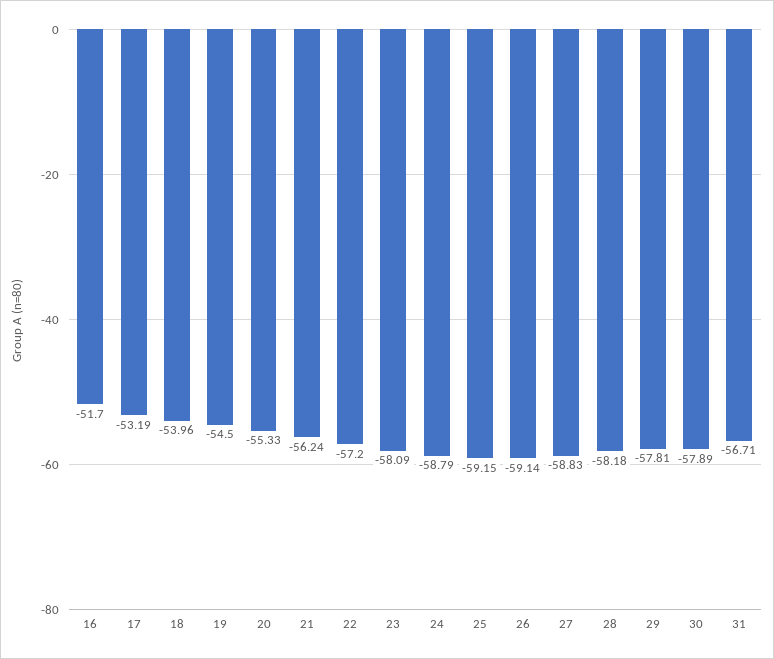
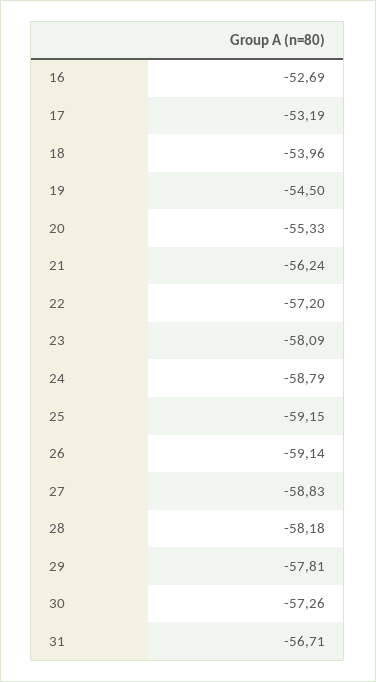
  {
-   "16": -51.7,
+   "16": -52.69,
    "17": -53.19,
    "18": -53.96,
    "19": -54.5,
    "20": -55.33,
    "21": -56.24,
    "22": -57.2,
    "23": -58.09,
    "24": -58.79,
    "25": -59.15,
    "26": -59.14,
    "27": -58.83,
    "28": -58.18,
    "29": -57.81,
-   "30": -57.89,
+   "30": -57.26,
    "31": -56.71
  }

